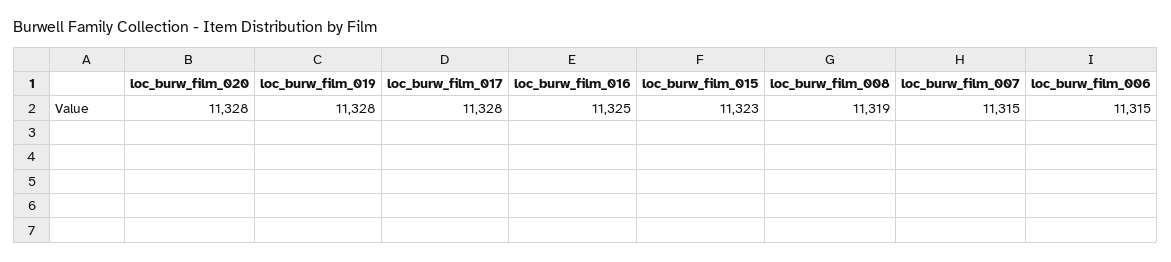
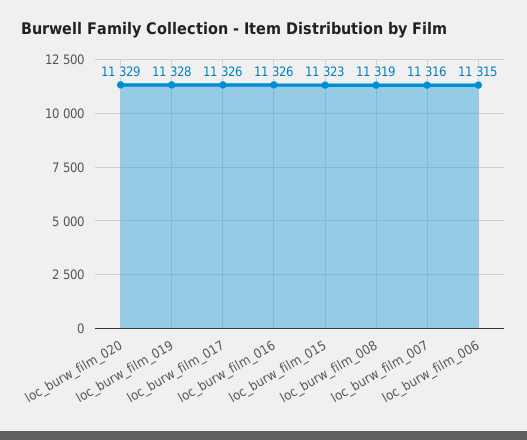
  {
-   "loc_burw_film_020": 11328,
+   "loc_burw_film_020": 11329,
    "loc_burw_film_019": 11328,
-   "loc_burw_film_017": 11328,
+   "loc_burw_film_017": 11326,
-   "loc_burw_film_016": 11325,
+   "loc_burw_film_016": 11326,
    "loc_burw_film_015": 11323,
    "loc_burw_film_008": 11319,
-   "loc_burw_film_007": 11315,
+   "loc_burw_film_007": 11316,
    "loc_burw_film_006": 11315
  }

